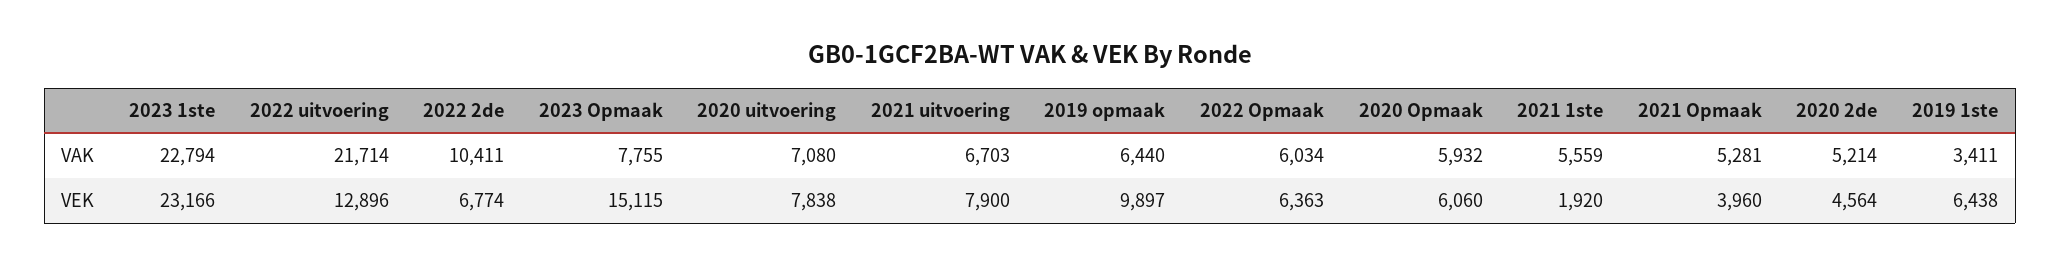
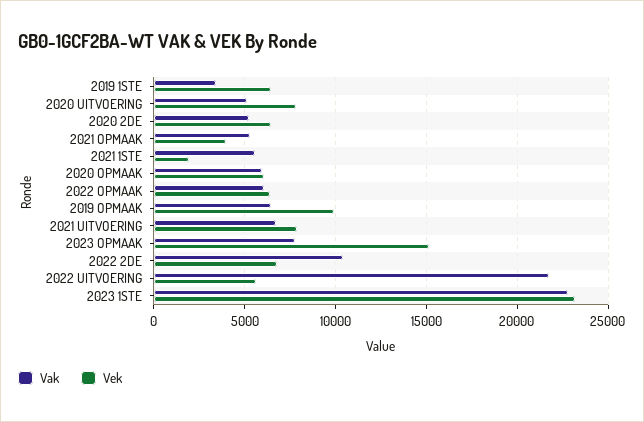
  {
    "VAK": {
      "2023 1ste": 22794,
      "2022 uitvoering": 21714,
      "2022 2de": 10411,
      "2023 Opmaak": 7755,
-     "2020 uitvoering": 7080,
+     "2020 uitvoering": 5000,
      "2021 uitvoering": 6703,
      "2019 opmaak": 6440,
      "2022 Opmaak": 6034,
      "2020 Opmaak": 5932,
      "2021 1ste": 5559,
      "2021 Opmaak": 5281,
      "2020 2de": 5214,
      "2019 1ste": 3411
    },
    "VEK": {
      "2023 1ste": 23166,
-     "2022 uitvoering": 12896,
+     "2022 uitvoering": 5500,
      "2022 2de": 6774,
      "2023 Opmaak": 15115,
      "2020 uitvoering": 7838,
      "2021 uitvoering": 7900,
      "2019 opmaak": 9897,
      "2022 Opmaak": 6363,
      "2020 Opmaak": 6060,
      "2021 1ste": 1920,
      "2021 Opmaak": 3960,
-     "2020 2de": 4564,
+     "2020 2de": 6500,
      "2019 1ste": 6438
    }
  }

